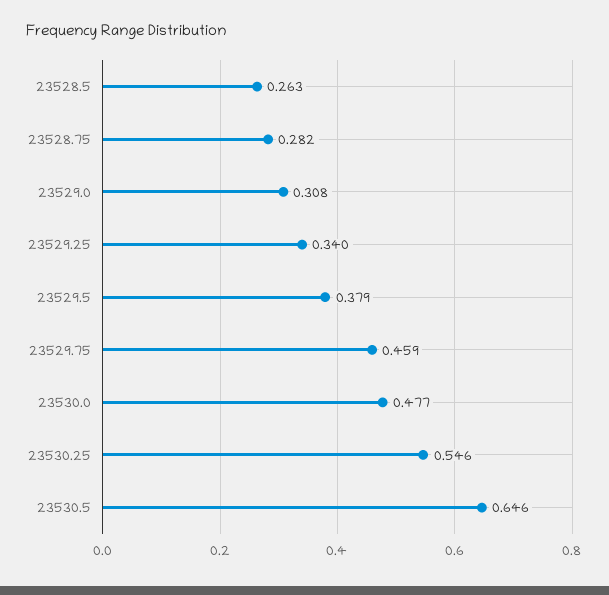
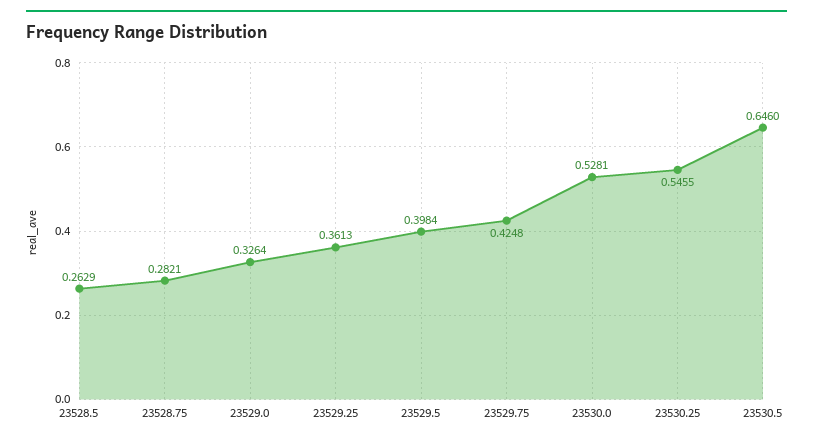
  {
    "23528.5": 0.2629,
    "23528.75": 0.2821,
-   "23529.0": 0.308,
+   "23529.0": 0.3264,
-   "23529.25": 0.34,
+   "23529.25": 0.3613,
-   "23529.5": 0.379,
+   "23529.5": 0.3984,
-   "23529.75": 0.459,
+   "23529.75": 0.4248,
-   "23530.0": 0.477,
+   "23530.0": 0.5281,
    "23530.25": 0.5455,
    "23530.5": 0.646
  }

